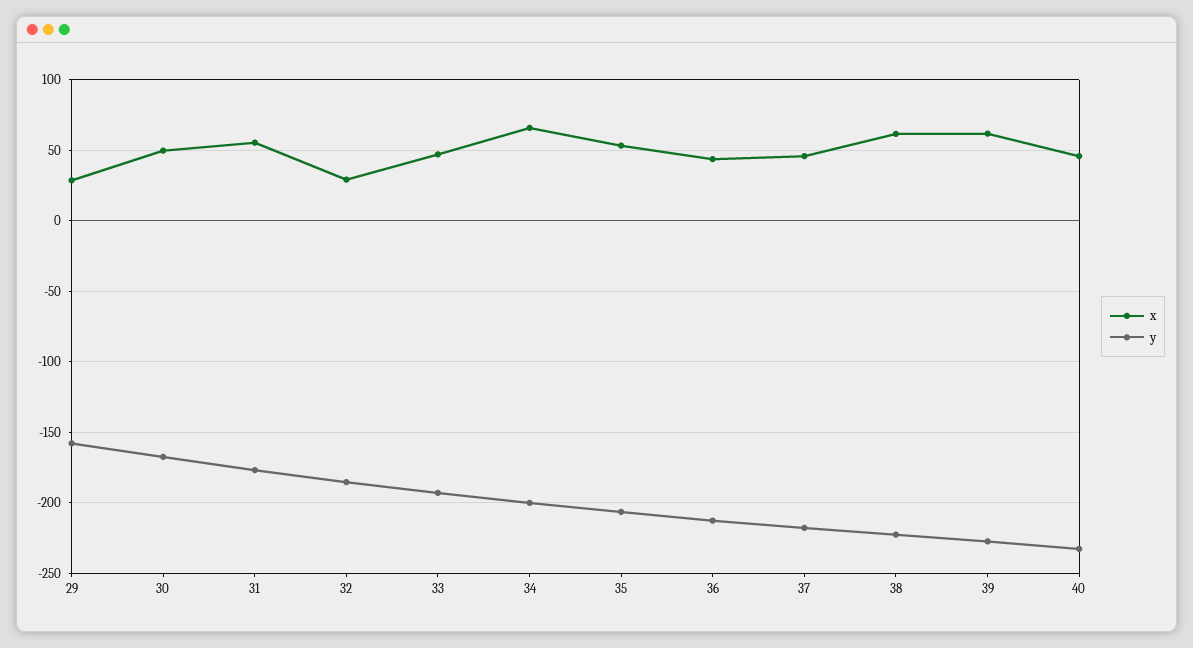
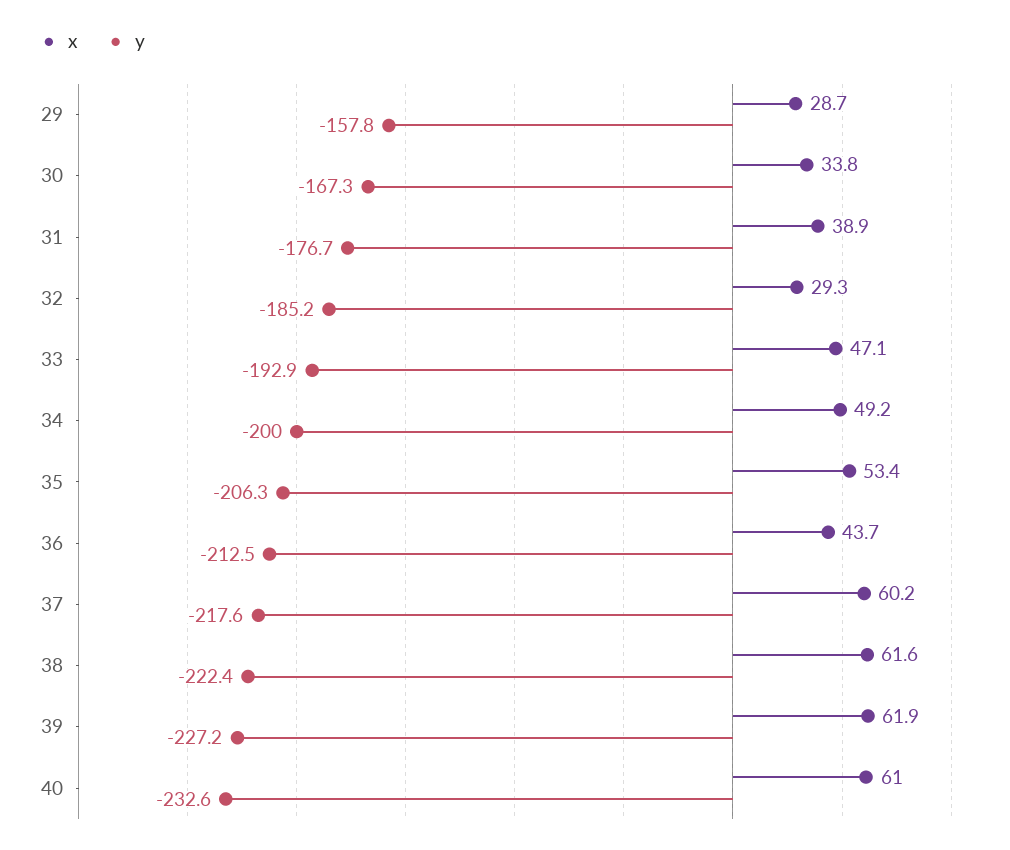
  {
    "x": {
      "29": 28.7,
-     "30": 50,
+     "30": 33.8,
-     "31": 55,
+     "31": 38.9,
      "32": 29.3,
      "33": 47.1,
-     "34": 65,
+     "34": 49.2,
      "35": 53.4,
      "36": 43.7,
-     "37": 45,
+     "37": 60.2,
      "38": 61.6,
      "39": 61.9,
-     "40": 45
+     "40": 61
    },
    "y": {
      "29": -157.8,
      "30": -167.3,
      "31": -176.7,
      "32": -185.2,
      "33": -192.9,
      "34": -200,
      "35": -206.3,
      "36": -212.5,
      "37": -217.6,
      "38": -222.4,
      "39": -227.2,
      "40": -232.6
    }
  }

